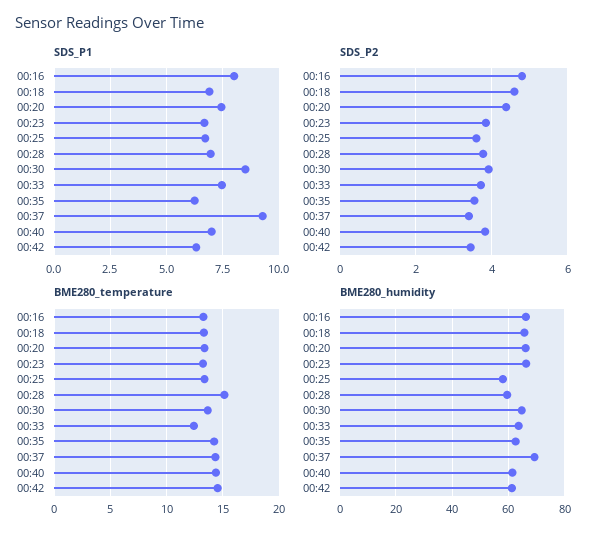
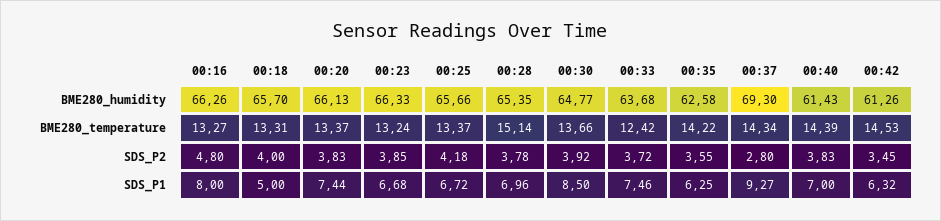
  {
    "SDS_P1": {
      "00:16": 8,
-     "00:18": 7,
+     "00:18": 5,
      "00:20": 7.44,
      "00:23": 6.68,
      "00:25": 6.72,
      "00:28": 6.96,
      "00:30": 8.5,
      "00:33": 7.46,
      "00:35": 6.25,
      "00:37": 9.27,
      "00:40": 7,
      "00:42": 6.32
    },
    "SDS_P2": {
      "00:16": 4.8,
-     "00:18": 4.6,
+     "00:18": 4,
-     "00:20": 4.4,
+     "00:20": 3.83,
      "00:23": 3.85,
-     "00:25": 3.6,
+     "00:25": 4.18,
      "00:28": 3.78,
      "00:30": 3.92,
      "00:33": 3.72,
      "00:35": 3.55,
-     "00:37": 3.4,
+     "00:37": 2.8,
      "00:40": 3.83,
      "00:42": 3.45
    },
    "BME280_temperature": {
      "00:16": 13.27,
      "00:18": 13.31,
      "00:20": 13.37,
      "00:23": 13.24,
      "00:25": 13.37,
      "00:28": 15.14,
      "00:30": 13.66,
      "00:33": 12.42,
      "00:35": 14.22,
      "00:37": 14.34,
      "00:40": 14.39,
      "00:42": 14.53
    },
    "BME280_humidity": {
      "00:16": 66.26,
      "00:18": 65.7,
      "00:20": 66.13,
      "00:23": 66.33,
-     "00:25": 57.5,
+     "00:25": 65.66,
-     "00:28": 60,
+     "00:28": 65.35,
      "00:30": 64.77,
      "00:33": 63.68,
      "00:35": 62.58,
      "00:37": 69.3,
      "00:40": 61.43,
      "00:42": 61.26
    }
  }

